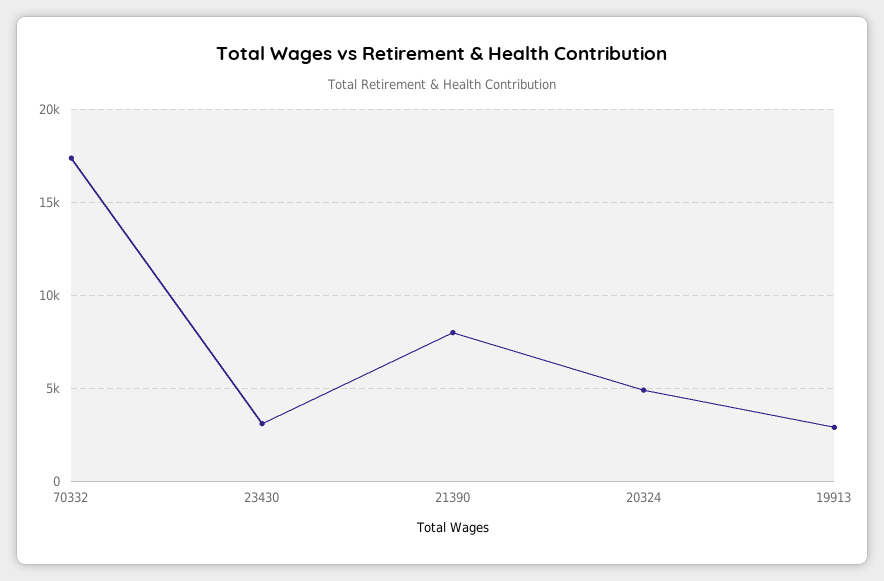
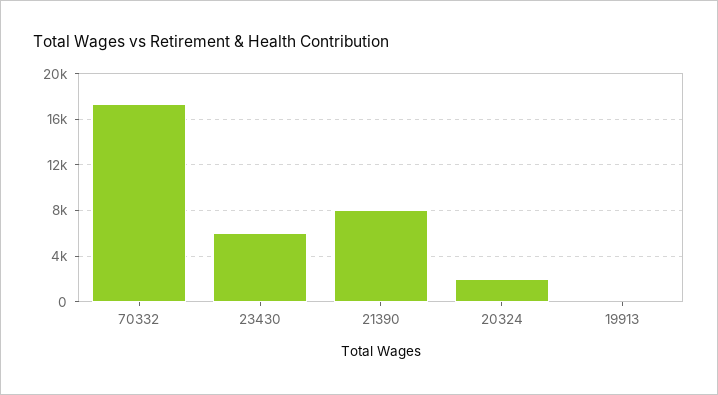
  {
    "70332": 17500,
-   "23430": 3000,
+   "23430": 6000,
    "21390": 8000,
-   "20324": 5000,
+   "20324": 2000,
-   "19913": 3000
+   "19913": 0
  }

